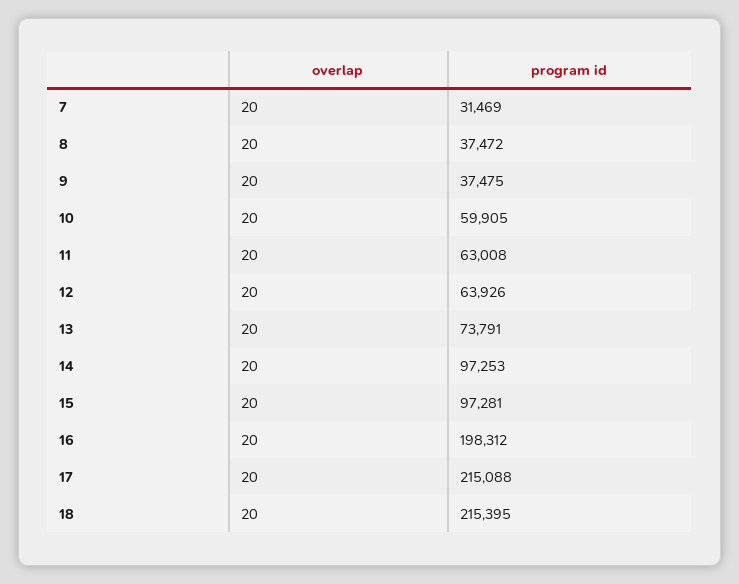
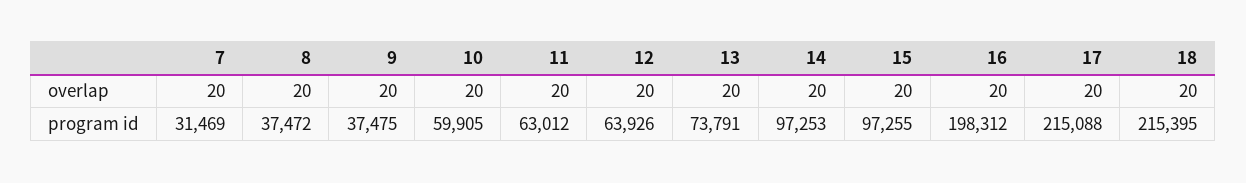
  {
    "overlap": {
      "7": 20,
      "8": 20,
      "9": 20,
      "10": 20,
      "11": 20,
      "12": 20,
      "13": 20,
      "14": 20,
      "15": 20,
      "16": 20,
      "17": 20,
      "18": 20
    },
    "program id": {
      "7": 31469,
      "8": 37472,
      "9": 37475,
      "10": 59905,
-     "11": 63008,
+     "11": 63012,
      "12": 63926,
      "13": 73791,
      "14": 97253,
-     "15": 97281,
+     "15": 97255,
      "16": 198312,
      "17": 215088,
      "18": 215395
    }
  }

